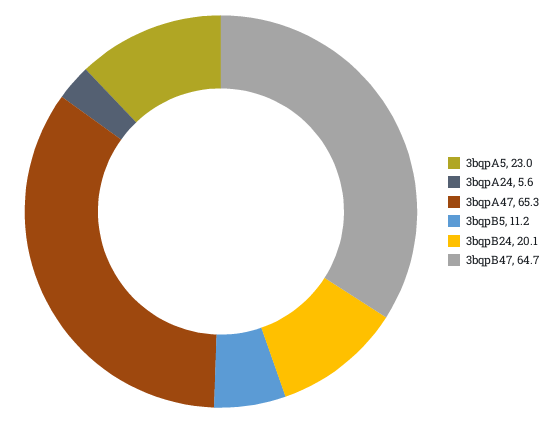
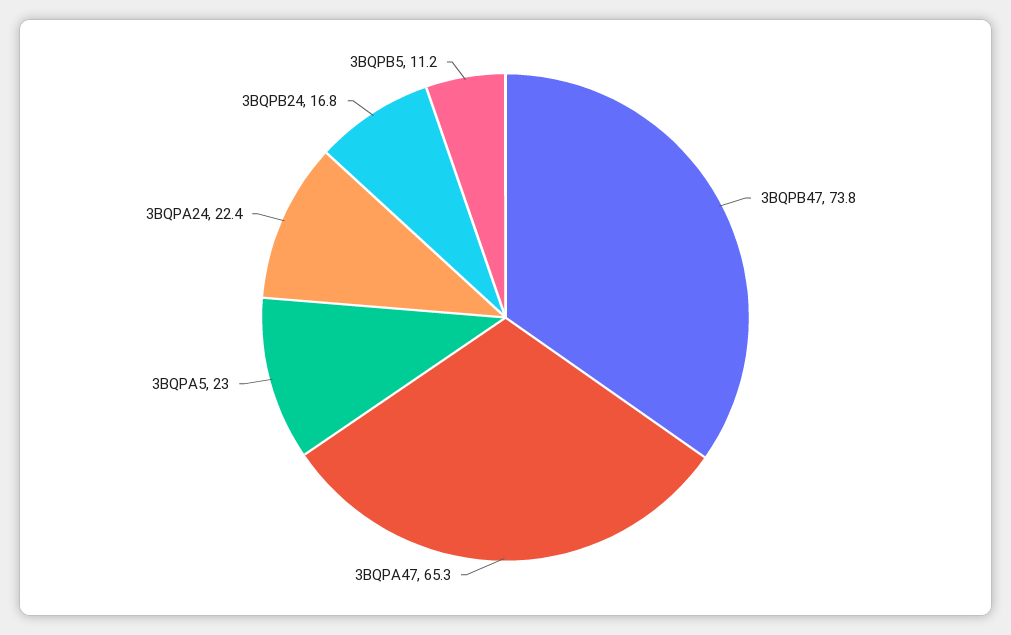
  {
    "3bqpA5": 23,
-   "3bqpA24": 5.6,
+   "3bqpA24": 22.4,
    "3bqpA47": 65.3,
    "3bqpB5": 11.2,
-   "3bqpB24": 20.1,
+   "3bqpB24": 16.8,
-   "3bqpB47": 64.7
+   "3bqpB47": 73.8
  }

